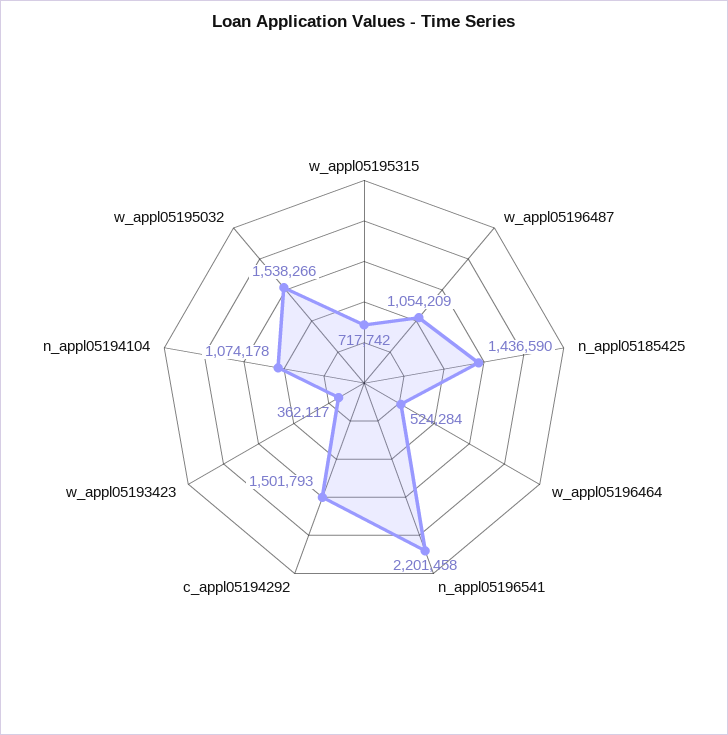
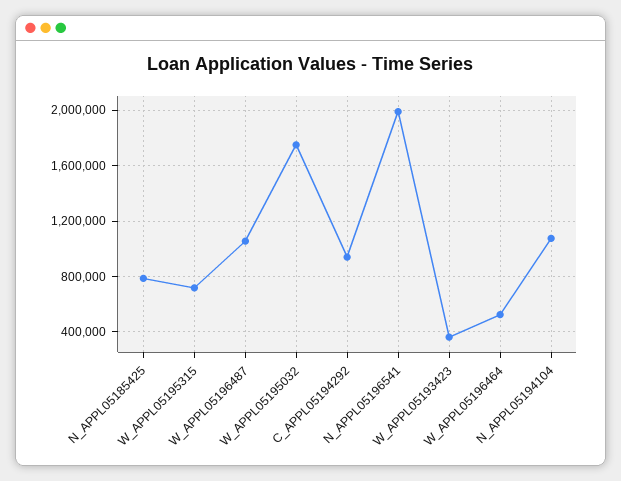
  {
    "w_appl05195315": 717742,
    "w_appl05196487": 1054209,
-   "n_appl05185425": 1436590,
+   "n_appl05185425": 800000,
    "w_appl05196464": 524284,
-   "n_appl05196541": 2201458,
+   "n_appl05196541": 2000000,
-   "c_appl05194292": 1501793,
+   "c_appl05194292": 950000,
    "w_appl05193423": 362117,
    "n_appl05194104": 1074178,
-   "w_appl05195032": 1538266
+   "w_appl05195032": 1750000
  }

